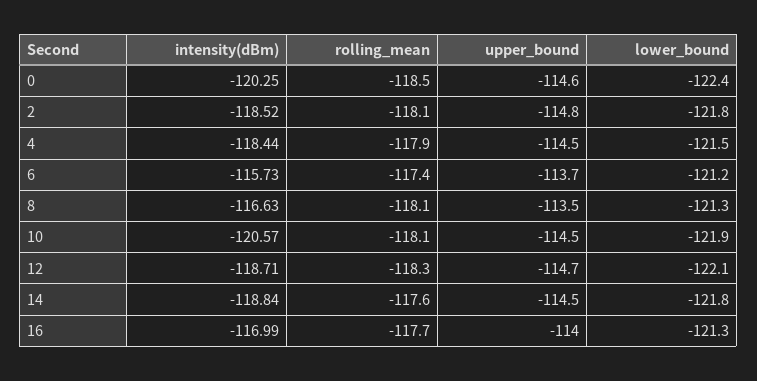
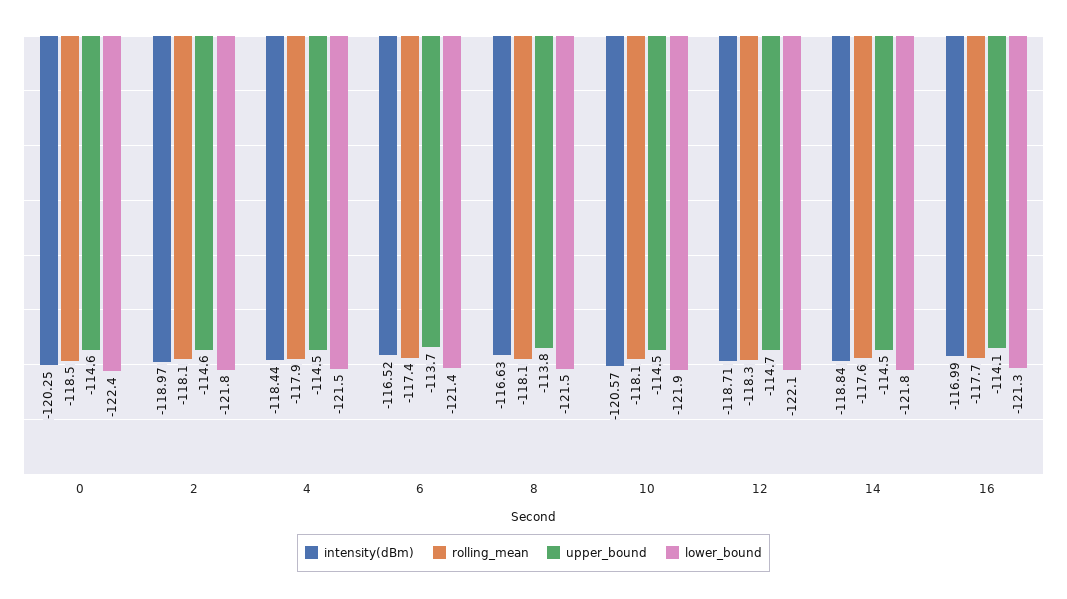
  {
    "intensity(dBm)": {
      "0": -120.25,
-     "2": -118.52,
+     "2": -118.97,
      "4": -118.44,
-     "6": -115.73,
+     "6": -116.52,
      "8": -116.63,
      "10": -120.57,
      "12": -118.71,
      "14": -118.84,
      "16": -116.99
    },
    "rolling_mean": {
      "0": -118.5,
      "2": -118.1,
      "4": -117.9,
      "6": -117.4,
      "8": -118.1,
      "10": -118.1,
      "12": -118.3,
      "14": -117.6,
      "16": -117.7
    },
    "upper_bound": {
      "0": -114.6,
-     "2": -114.8,
+     "2": -114.6,
      "4": -114.5,
      "6": -113.7,
-     "8": -113.5,
+     "8": -113.8,
      "10": -114.5,
      "12": -114.7,
      "14": -114.5,
-     "16": -114
+     "16": -114.1
    },
    "lower_bound": {
      "0": -122.4,
      "2": -121.8,
      "4": -121.5,
-     "6": -121.2,
+     "6": -121.4,
-     "8": -121.3,
+     "8": -121.5,
      "10": -121.9,
      "12": -122.1,
      "14": -121.8,
      "16": -121.3
    }
  }

